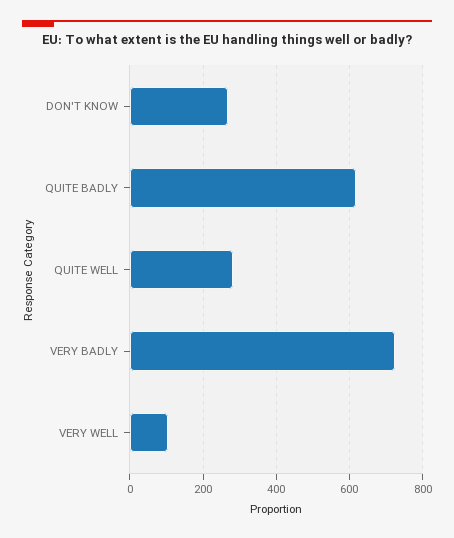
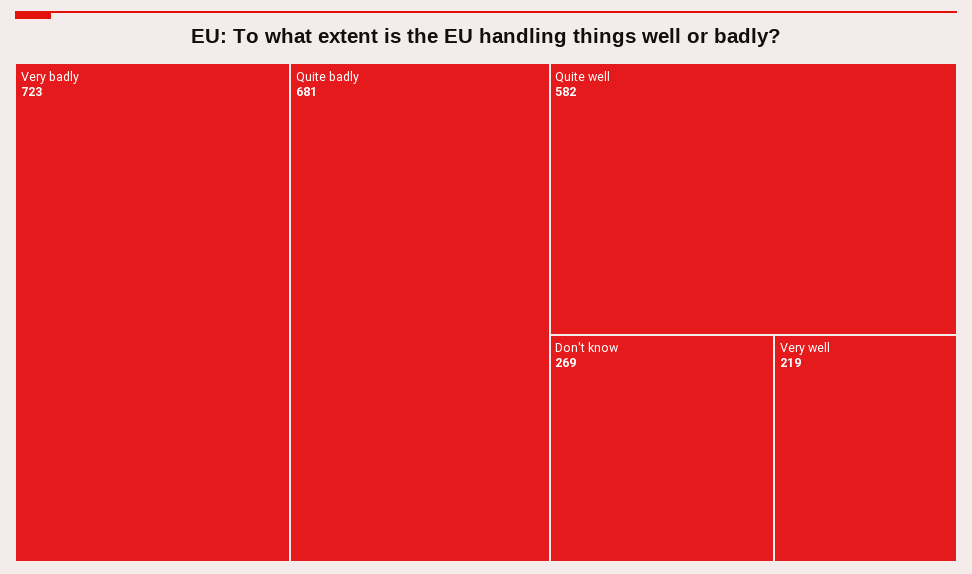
  {
    "DON'T KNOW": 269,
-   "QUITE BADLY": 620,
+   "QUITE BADLY": 681,
-   "QUITE WELL": 280,
+   "QUITE WELL": 582,
    "VERY BADLY": 723,
-   "VERY WELL": 100
+   "VERY WELL": 219
  }

